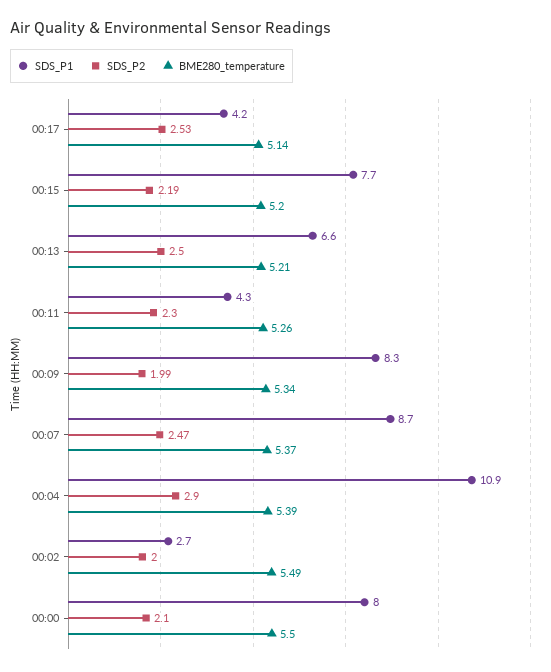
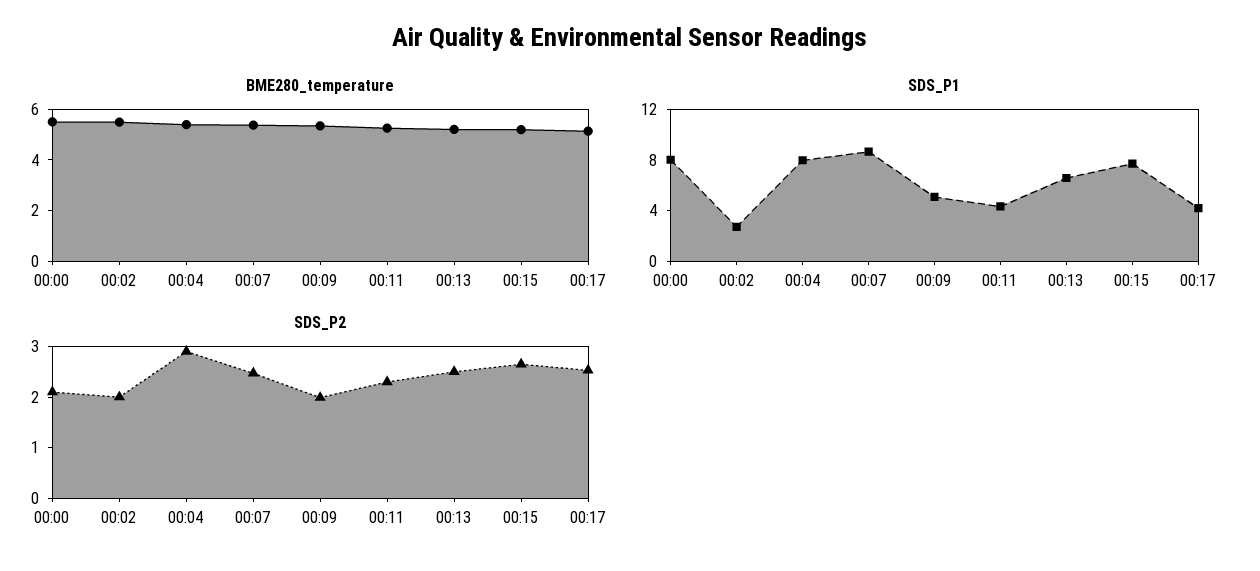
  {
    "SDS_P1": {
      "00:17": 4.2,
      "00:15": 7.7,
      "00:13": 6.6,
      "00:11": 4.3,
-     "00:09": 8.3,
+     "00:09": 5,
      "00:07": 8.7,
-     "00:04": 10.9,
+     "00:04": 8,
      "00:02": 2.7,
      "00:00": 8
    },
    "SDS_P2": {
      "00:17": 2.53,
-     "00:15": 2.19,
+     "00:15": 2.6,
      "00:13": 2.5,
      "00:11": 2.3,
      "00:09": 1.99,
      "00:07": 2.47,
      "00:04": 2.9,
      "00:02": 2,
      "00:00": 2.1
    },
    "BME280_temperature": {
      "00:17": 5.14,
      "00:15": 5.2,
      "00:13": 5.21,
      "00:11": 5.26,
      "00:09": 5.34,
      "00:07": 5.37,
      "00:04": 5.39,
      "00:02": 5.49,
      "00:00": 5.5
    }
  }

